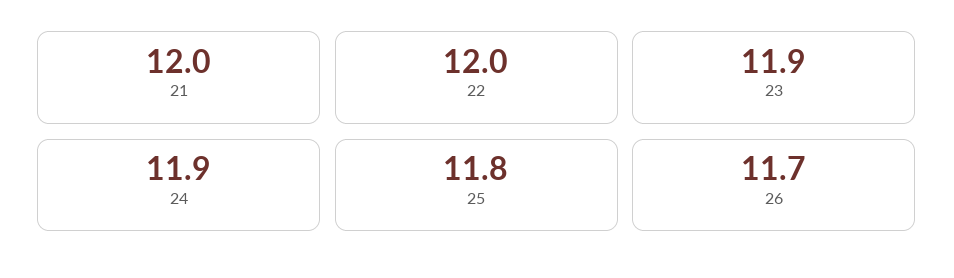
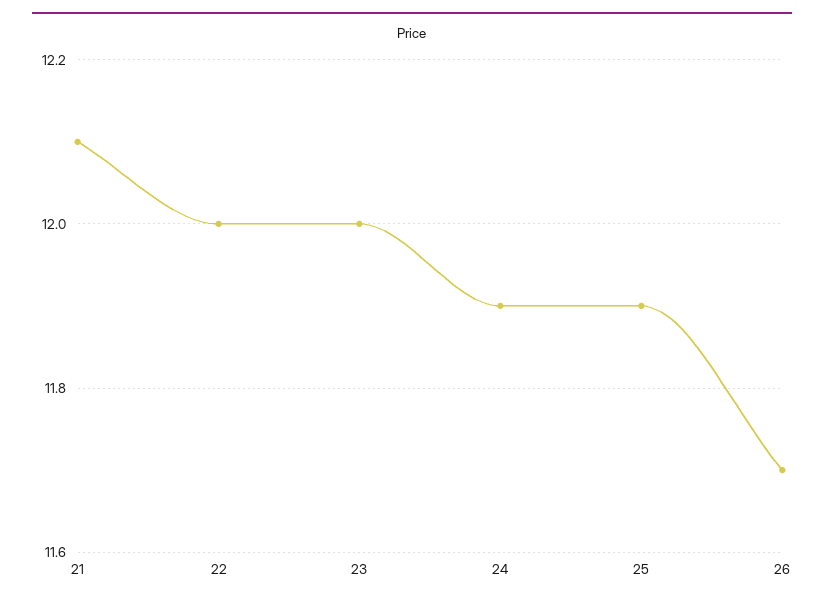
  {
-   "21": 12,
+   "21": 12.1,
    "22": 12,
-   "23": 11.9,
+   "23": 12,
    "24": 11.9,
-   "25": 11.8,
+   "25": 11.9,
    "26": 11.7
  }

